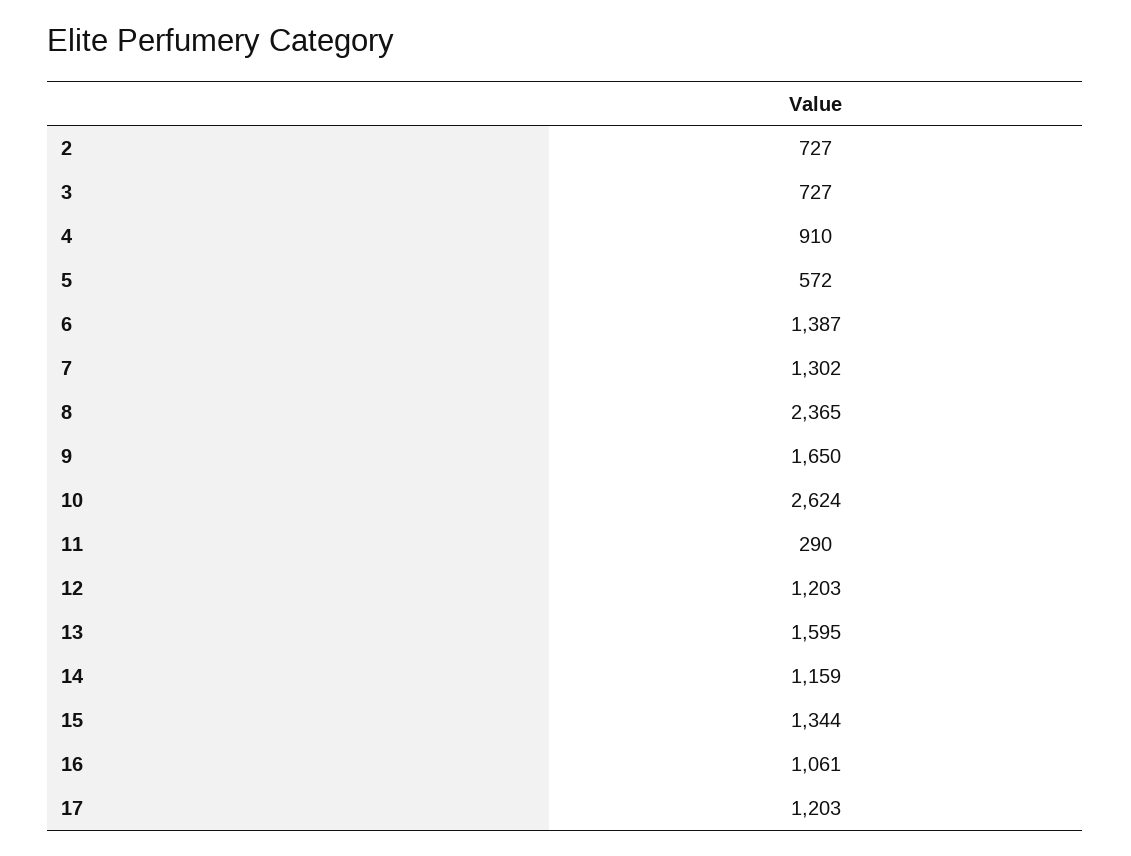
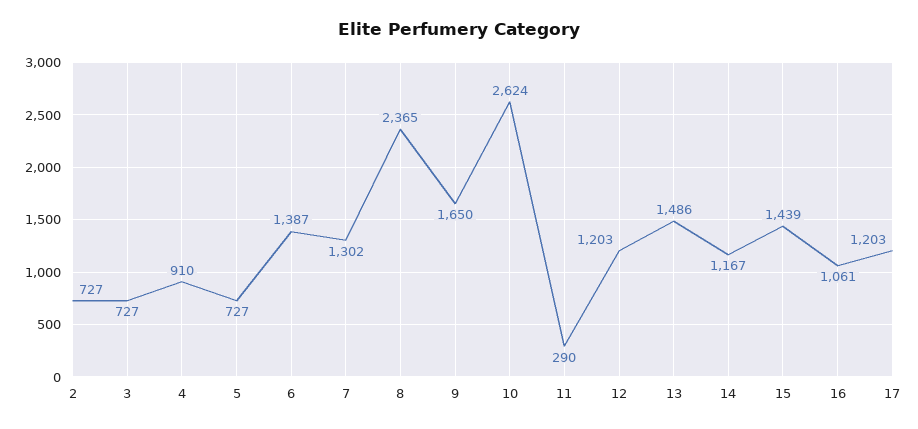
  {
    "2": 727,
    "3": 727,
    "4": 910,
-   "5": 572,
+   "5": 727,
    "6": 1387,
    "7": 1302,
    "8": 2365,
    "9": 1650,
    "10": 2624,
    "11": 290,
    "12": 1203,
-   "13": 1595,
+   "13": 1486,
-   "14": 1159,
+   "14": 1167,
-   "15": 1344,
+   "15": 1439,
    "16": 1061,
    "17": 1203
  }

